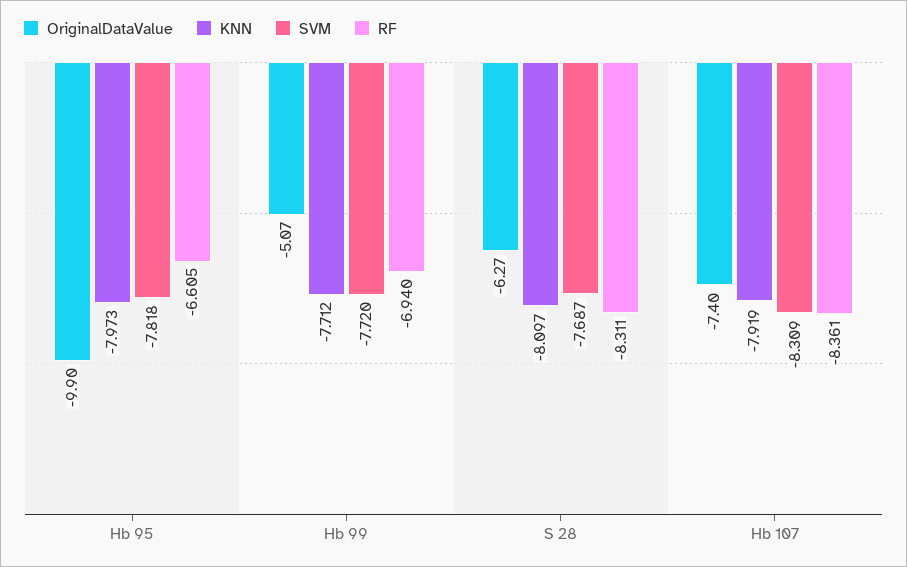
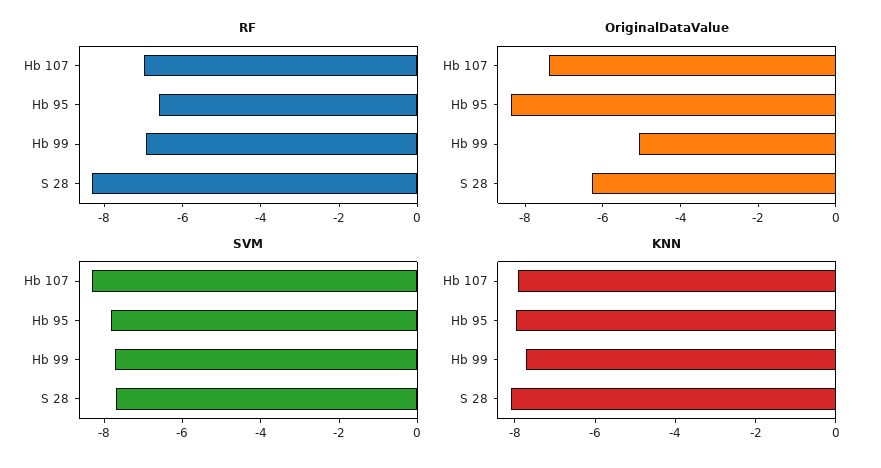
  {
    "OriginalDataValue": {
-     "Hb 95": -9.9,
+     "Hb 95": -8.5,
      "Hb 99": -5.07,
      "S 28": -6.27,
      "Hb 107": -7.4
    },
    "KNN": {
      "Hb 95": -7.973,
      "Hb 99": -7.712,
      "S 28": -8.097,
      "Hb 107": -7.919
    },
    "SVM": {
      "Hb 95": -7.818,
      "Hb 99": -7.72,
      "S 28": -7.687,
      "Hb 107": -8.309
    },
    "RF": {
      "Hb 95": -6.605,
      "Hb 99": -6.94,
      "S 28": -8.311,
-     "Hb 107": -8.361
+     "Hb 107": -7
    }
  }

